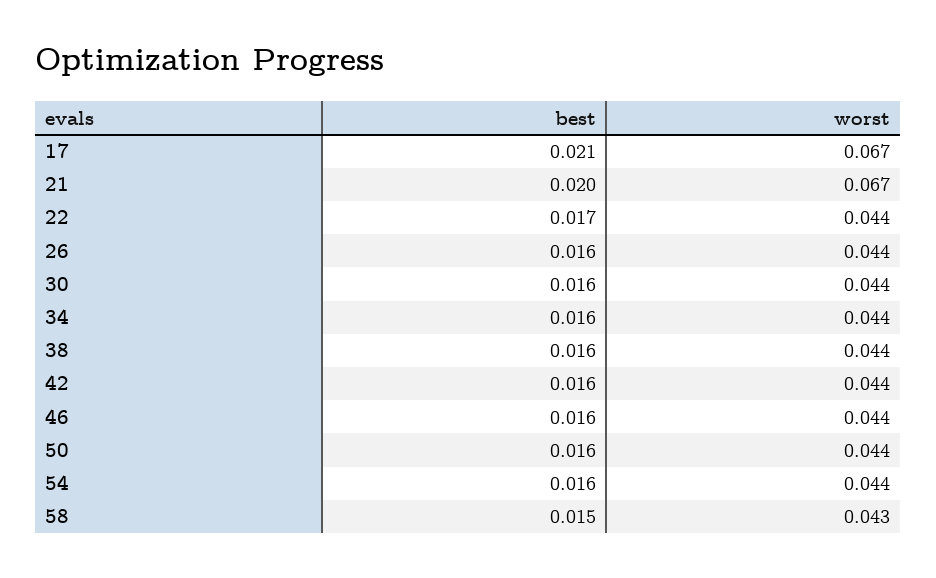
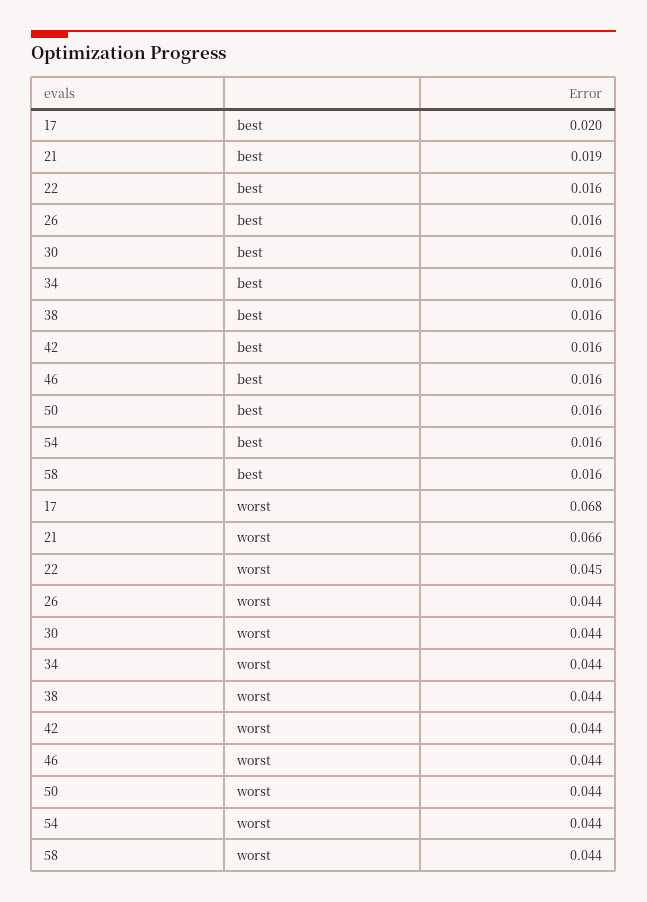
  {
    "best": {
-     "17": 0.021,
+     "17": 0.02,
-     "21": 0.02,
+     "21": 0.019,
-     "22": 0.017,
+     "22": 0.016,
      "26": 0.016,
      "30": 0.016,
      "34": 0.016,
      "38": 0.016,
      "42": 0.016,
      "46": 0.016,
      "50": 0.016,
      "54": 0.016,
-     "58": 0.015
+     "58": 0.016
    },
    "worst": {
-     "17": 0.067,
+     "17": 0.068,
-     "21": 0.067,
+     "21": 0.066,
-     "22": 0.044,
+     "22": 0.045,
      "26": 0.044,
      "30": 0.044,
      "34": 0.044,
      "38": 0.044,
      "42": 0.044,
      "46": 0.044,
      "50": 0.044,
      "54": 0.044,
-     "58": 0.043
+     "58": 0.044
    }
  }

